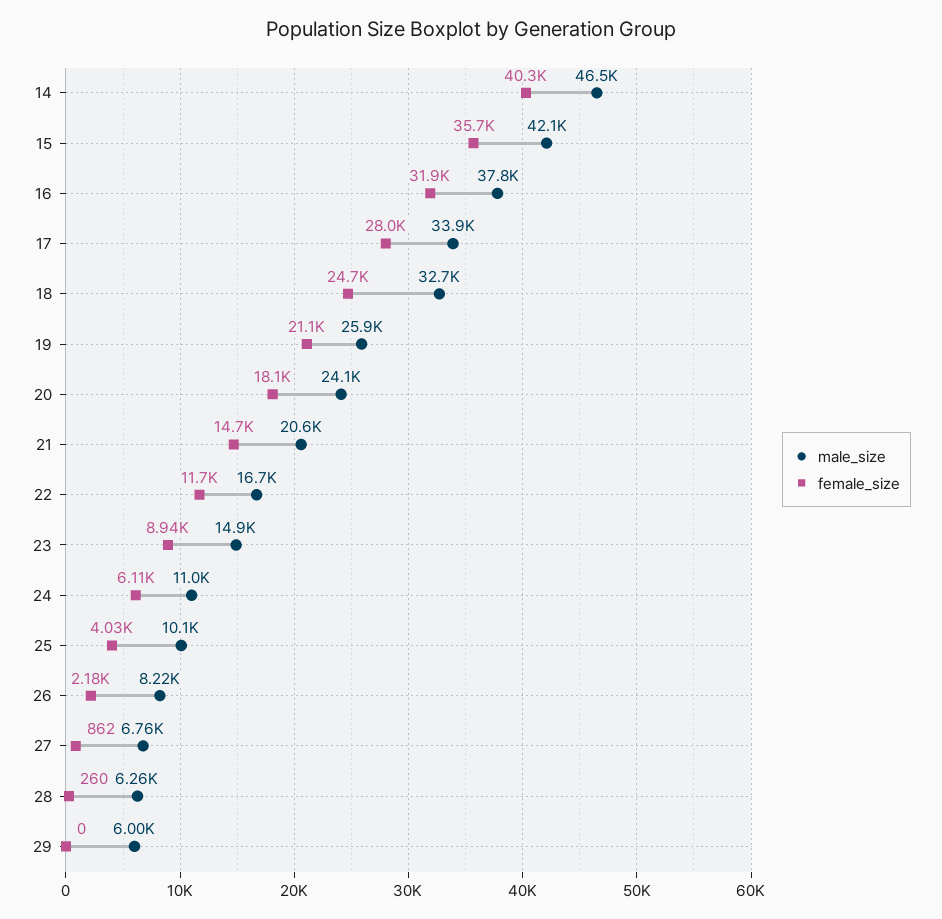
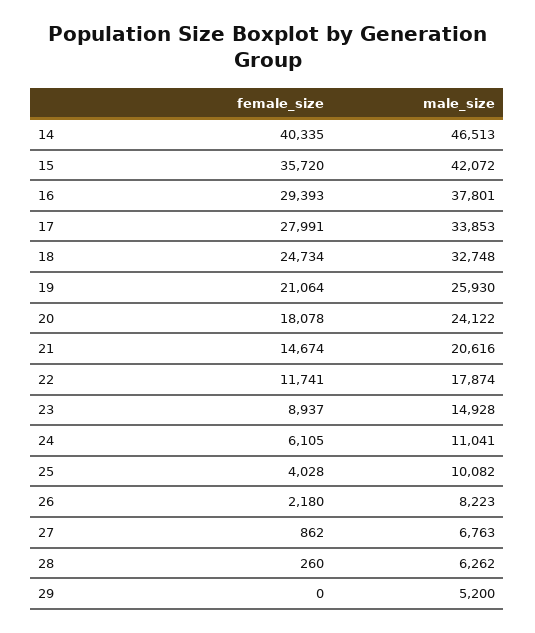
  {
    "male_size": {
      "14": 46513,
      "15": 42072,
      "16": 37801,
      "17": 33853,
      "18": 32748,
      "19": 25930,
      "20": 24122,
      "21": 20616,
-     "22": 16700,
+     "22": 17874,
      "23": 14928,
      "24": 11041,
      "25": 10082,
      "26": 8223,
      "27": 6763,
      "28": 6262,
-     "29": 6000
+     "29": 5200
    },
    "female_size": {
      "14": 40335,
      "15": 35720,
-     "16": 31900,
+     "16": 29393,
      "17": 27991,
      "18": 24734,
      "19": 21064,
      "20": 18078,
      "21": 14674,
      "22": 11741,
      "23": 8937,
      "24": 6105,
      "25": 4028,
      "26": 2180,
      "27": 862,
      "28": 260,
      "29": 0
    }
  }

